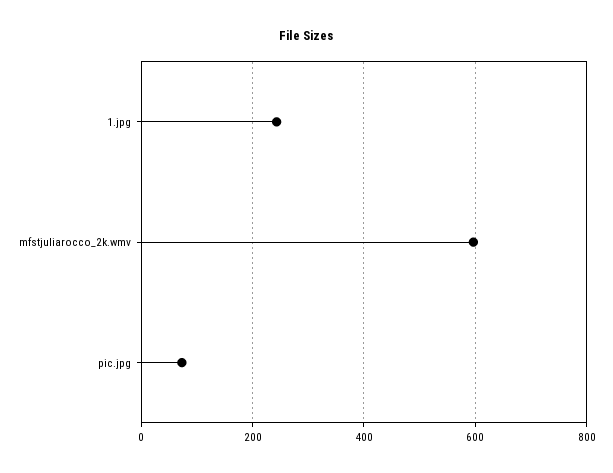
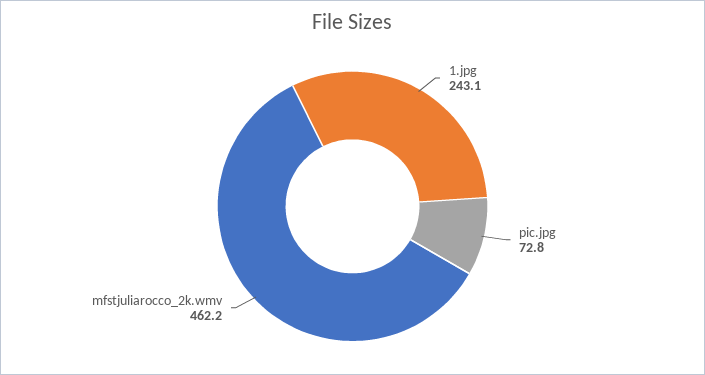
  {
    "1.jpg": 243.1,
-   "mfstjuliarocco_2k.wmv": 600,
+   "mfstjuliarocco_2k.wmv": 462.2,
    "pic.jpg": 72.8
  }

